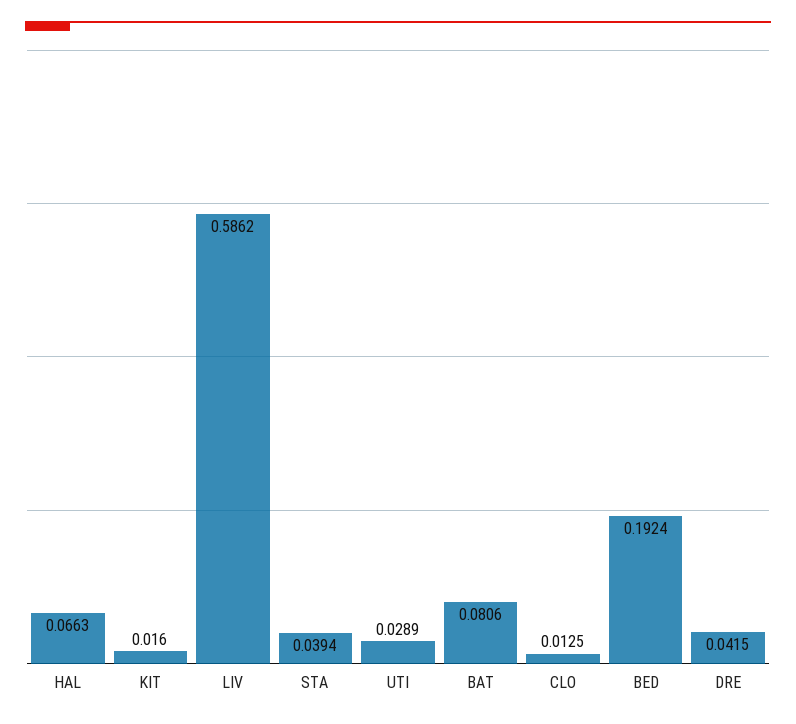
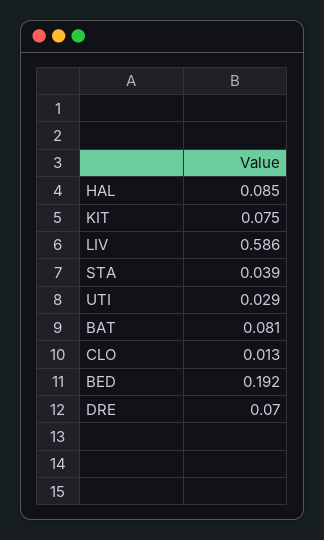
  {
-   "HAL": 0.0663,
+   "HAL": 0.085,
-   "KIT": 0.016,
+   "KIT": 0.075,
    "LIV": 0.5862,
    "STA": 0.0394,
    "UTI": 0.0289,
    "BAT": 0.0806,
    "CLO": 0.0125,
    "BED": 0.1924,
-   "DRE": 0.0415
+   "DRE": 0.07
  }

